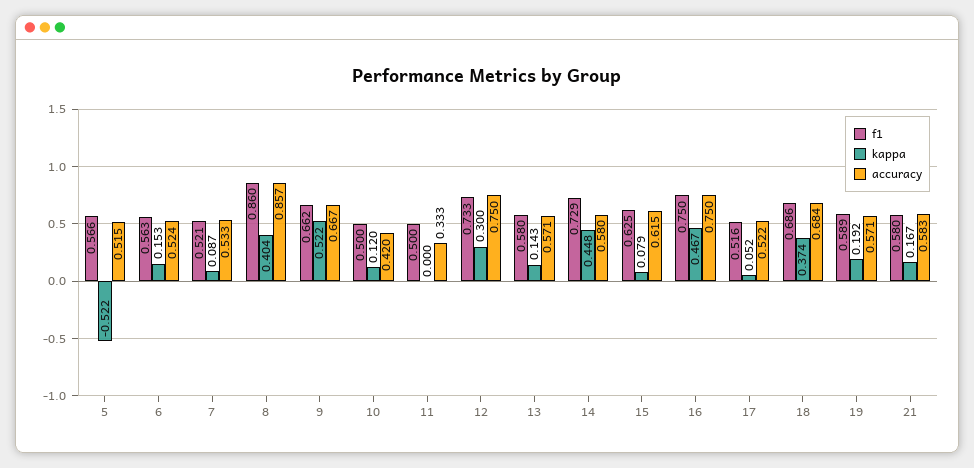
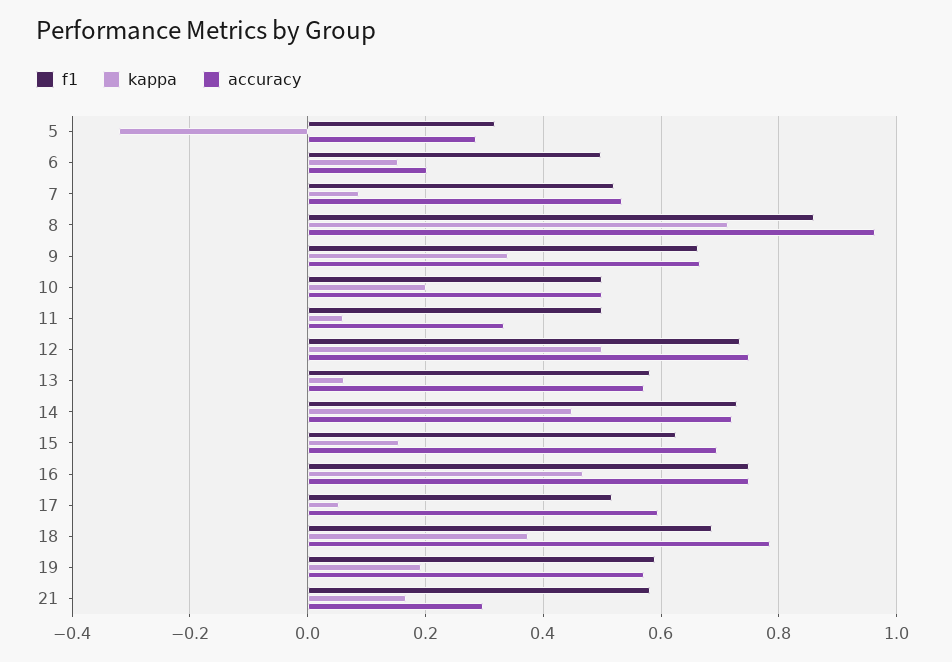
  {
    "f1": {
-     "5": 0.566,
+     "5": 0.32,
-     "6": 0.563,
+     "6": 0.5,
      "7": 0.521,
      "8": 0.86,
      "9": 0.662,
      "10": 0.5,
      "11": 0.5,
      "12": 0.733,
      "13": 0.58,
      "14": 0.729,
      "15": 0.625,
      "16": 0.75,
      "17": 0.516,
      "18": 0.686,
      "19": 0.589,
      "21": 0.58
    },
    "kappa": {
-     "5": -0.522,
+     "5": -0.32,
      "6": 0.153,
      "7": 0.087,
-     "8": 0.404,
+     "8": 0.72,
-     "9": 0.522,
+     "9": 0.34,
-     "10": 0.12,
+     "10": 0.2,
-     "11": 0,
+     "11": 0.06,
-     "12": 0.3,
+     "12": 0.5,
-     "13": 0.143,
+     "13": 0.06,
      "14": 0.448,
-     "15": 0.079,
+     "15": 0.16,
      "16": 0.467,
      "17": 0.052,
      "18": 0.374,
      "19": 0.192,
      "21": 0.167
    },
    "accuracy": {
-     "5": 0.515,
+     "5": 0.28,
-     "6": 0.524,
+     "6": 0.2,
      "7": 0.533,
-     "8": 0.857,
+     "8": 0.96,
      "9": 0.667,
-     "10": 0.42,
+     "10": 0.5,
      "11": 0.333,
      "12": 0.75,
      "13": 0.571,
-     "14": 0.58,
+     "14": 0.72,
-     "15": 0.615,
+     "15": 0.7,
      "16": 0.75,
-     "17": 0.522,
+     "17": 0.6,
-     "18": 0.684,
+     "18": 0.78,
      "19": 0.571,
-     "21": 0.583
+     "21": 0.3
    }
  }

